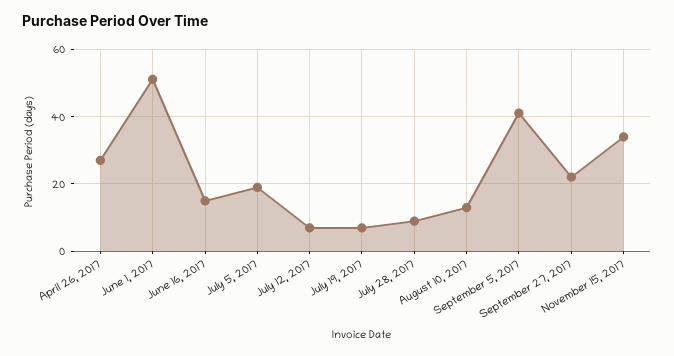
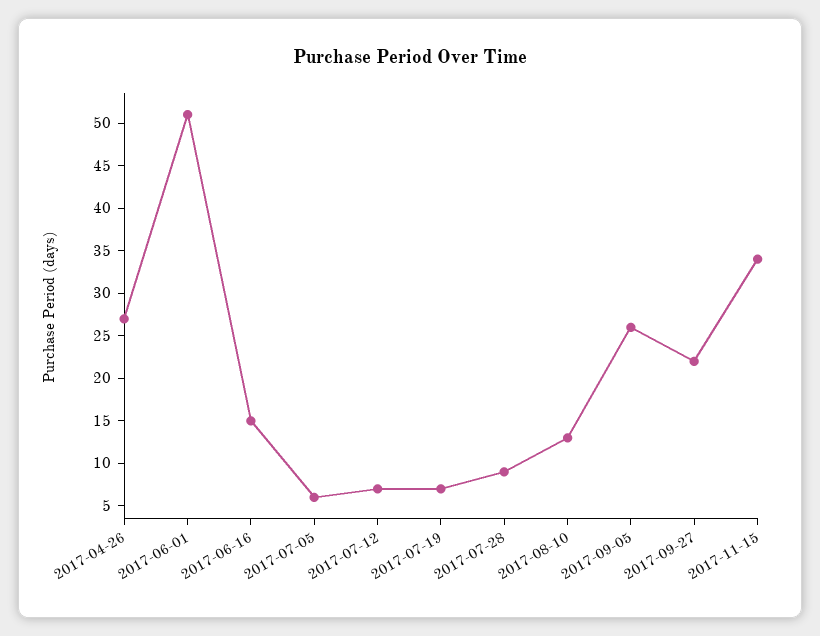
  {
    "April 26, 2017": 27,
    "June 1, 2017": 51,
    "June 16, 2017": 15,
-   "July 5, 2017": 20,
+   "July 5, 2017": 6,
    "July 12, 2017": 7,
    "July 19, 2017": 7,
    "July 28, 2017": 9,
    "August 10, 2017": 13,
-   "September 5, 2017": 40,
+   "September 5, 2017": 26,
    "September 27, 2017": 22,
    "November 15, 2017": 34
  }

